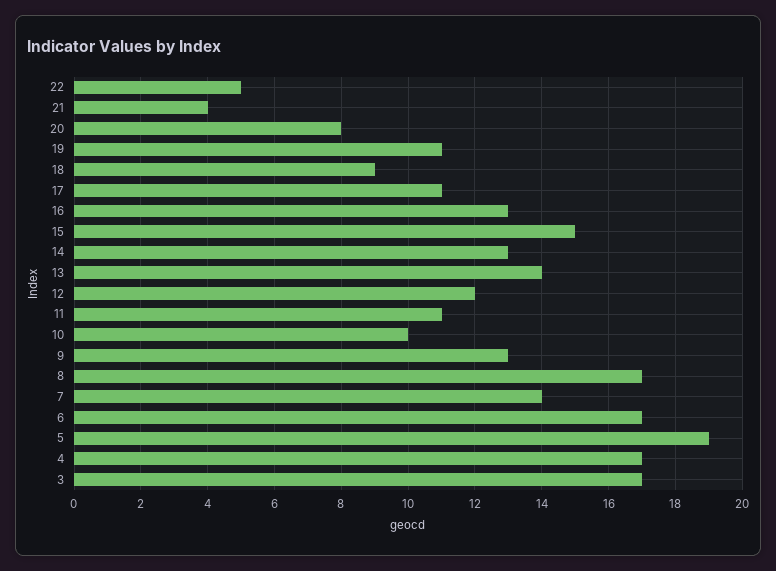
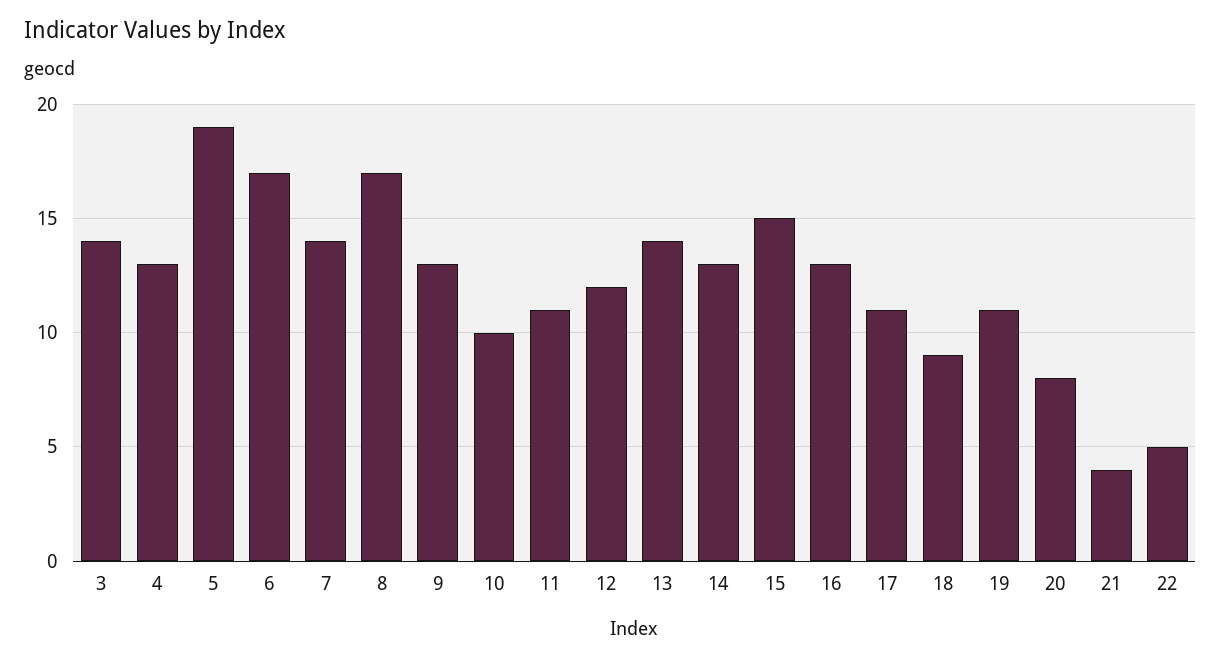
  {
    "22": 5,
    "21": 4,
    "20": 8,
    "19": 11,
    "18": 9,
    "17": 11,
    "16": 13,
    "15": 15,
    "14": 13,
    "13": 14,
    "12": 12,
    "11": 11,
    "10": 10,
    "9": 13,
    "8": 17,
    "7": 14,
    "6": 17,
    "5": 19,
-   "4": 17,
+   "4": 13,
-   "3": 17
+   "3": 14
  }

